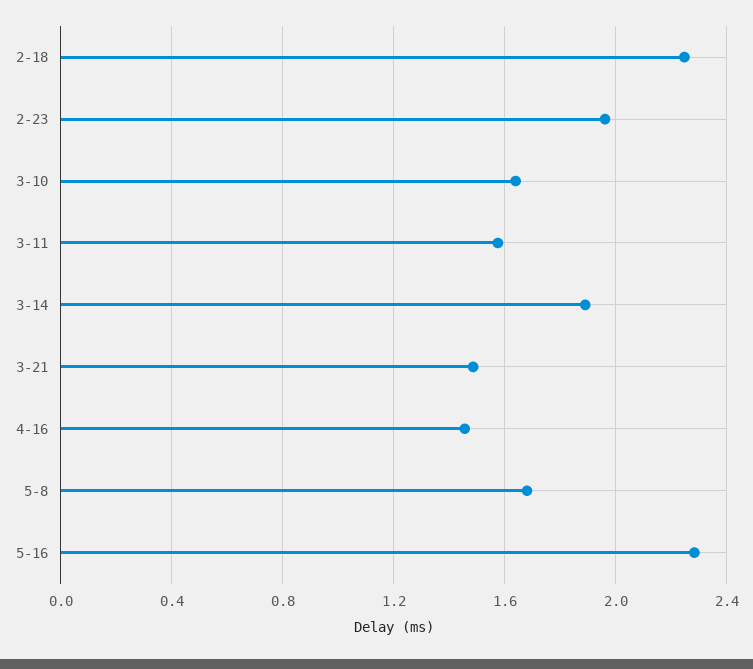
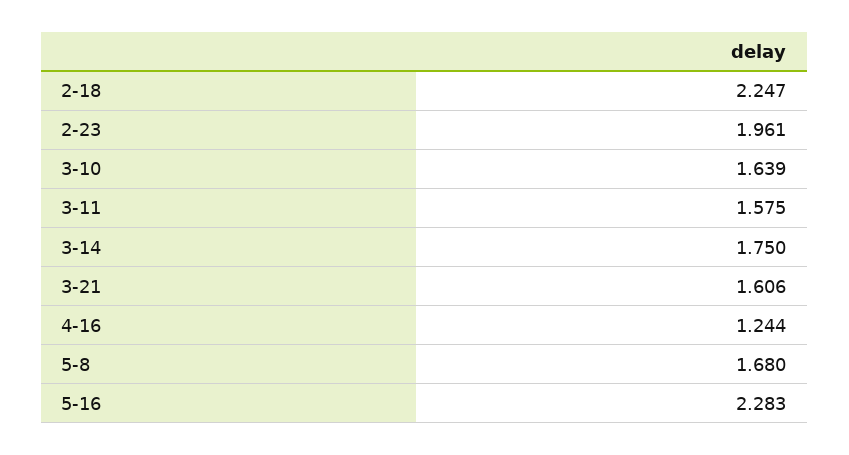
  {
    "2-18": 2.247,
    "2-23": 1.961,
    "3-10": 1.639,
    "3-11": 1.575,
-   "3-14": 1.9,
+   "3-14": 1.75,
-   "3-21": 1.5,
+   "3-21": 1.606,
-   "4-16": 1.45,
+   "4-16": 1.244,
    "5-8": 1.68,
    "5-16": 2.283
  }

